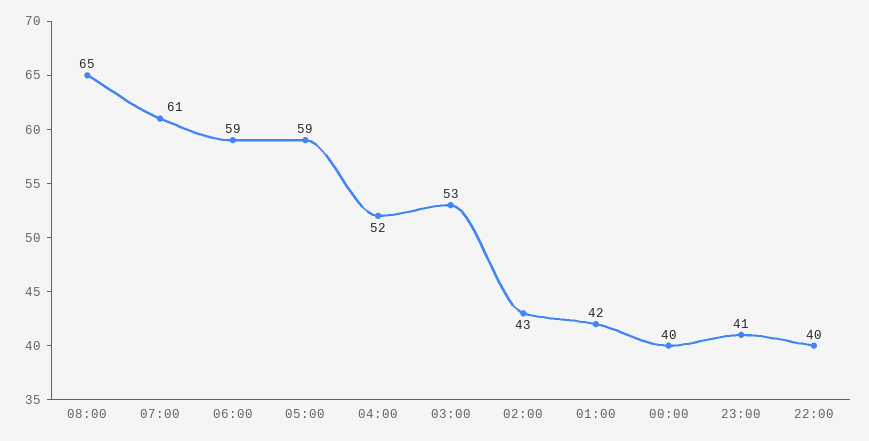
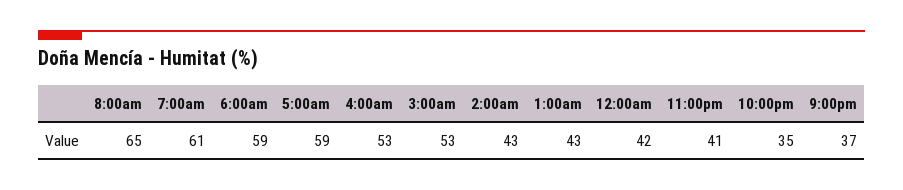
  {
    "08:00": 65,
    "07:00": 61,
    "06:00": 59,
    "05:00": 59,
-   "04:00": 52,
+   "04:00": 53,
    "03:00": 53,
    "02:00": 43,
-   "01:00": 42,
+   "01:00": 43,
-   "00:00": 40,
+   "00:00": 42,
    "23:00": 41,
-   "22:00": 40
+   "22:00": 35,
+   "9:00pm": 37
  }

